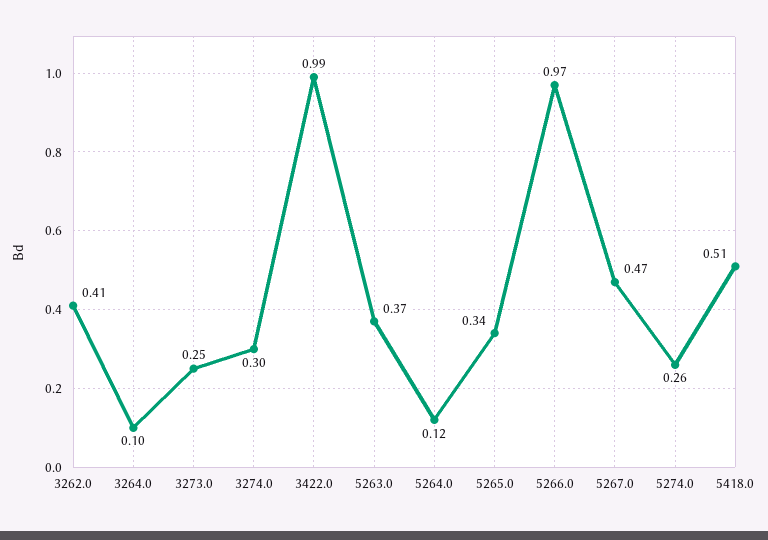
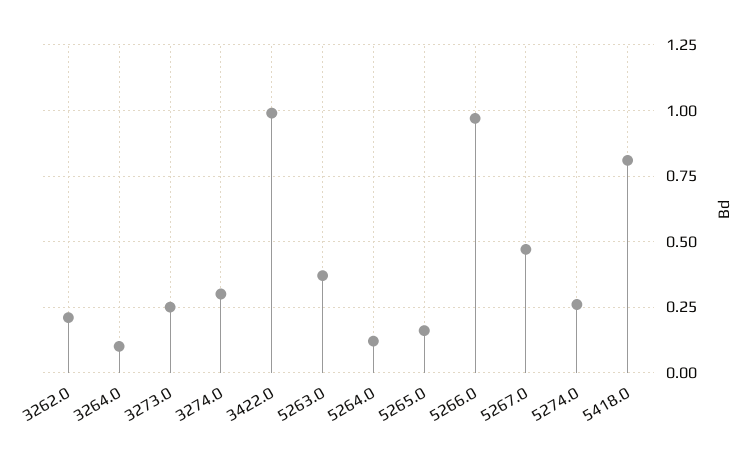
  {
-   "3262.0": 0.41,
+   "3262.0": 0.2,
    "3264.0": 0.1,
    "3273.0": 0.25,
    "3274.0": 0.3,
    "3422.0": 0.99,
    "5263.0": 0.37,
    "5264.0": 0.12,
-   "5265.0": 0.34,
+   "5265.0": 0.15,
    "5266.0": 0.97,
    "5267.0": 0.47,
    "5274.0": 0.26,
-   "5418.0": 0.51
+   "5418.0": 0.8
  }

